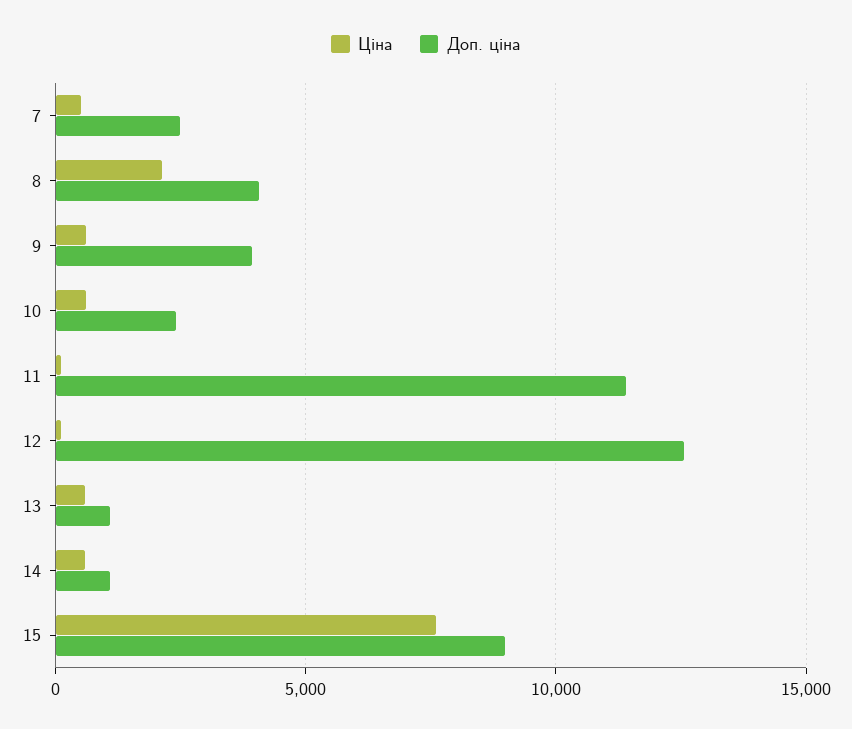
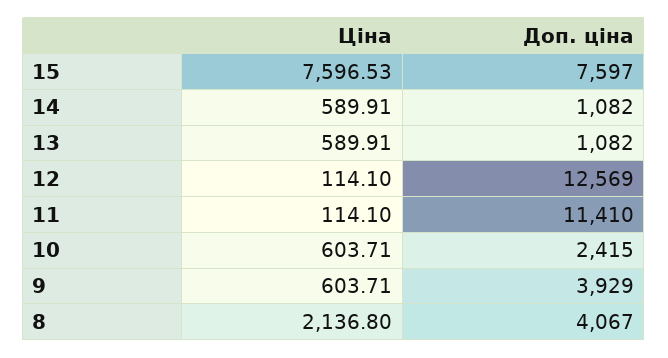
  {
    "Ціна": {
-     "7": 500,
      "8": 2136.8,
      "9": 603.71,
      "10": 603.71,
      "11": 114.1,
      "12": 114.1,
      "13": 589.91,
      "14": 589.91,
      "15": 7596.53
    },
    "Доп. ціна": {
-     "7": 2500,
      "8": 4067,
      "9": 3929,
      "10": 2415,
      "11": 11410,
      "12": 12569,
      "13": 1082,
      "14": 1082,
-     "15": 9000
+     "15": 7597
    }
  }

